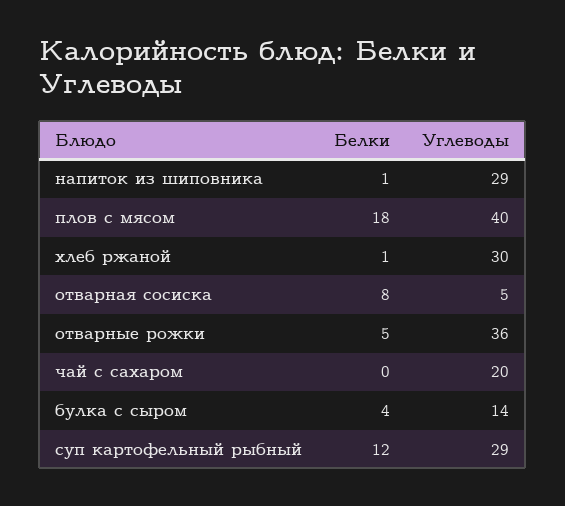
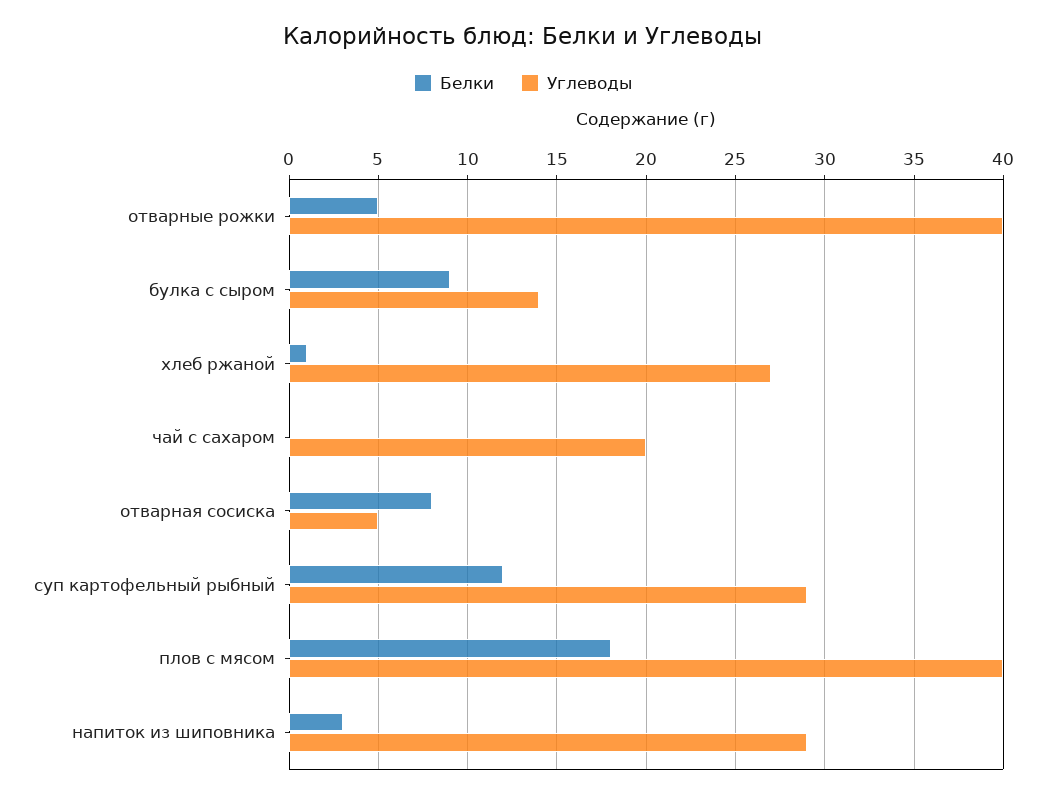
  {
    "Белки": {
-     "напиток из шиповника": 1,
+     "напиток из шиповника": 3,
      "плов с мясом": 18,
      "хлеб ржаной": 1,
      "отварная сосиска": 8,
      "отварные рожки": 5,
      "чай с сахаром": 0,
-     "булка с сыром": 4,
+     "булка с сыром": 9,
      "суп картофельный рыбный": 12
    },
    "Углеводы": {
      "напиток из шиповника": 29,
      "плов с мясом": 40,
-     "хлеб ржаной": 30,
+     "хлеб ржаной": 27,
      "отварная сосиска": 5,
-     "отварные рожки": 36,
+     "отварные рожки": 40,
      "чай с сахаром": 20,
      "булка с сыром": 14,
      "суп картофельный рыбный": 29
    }
  }

